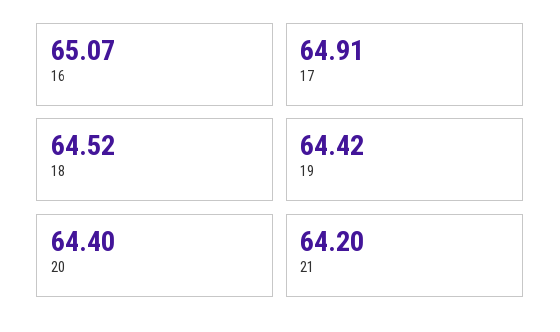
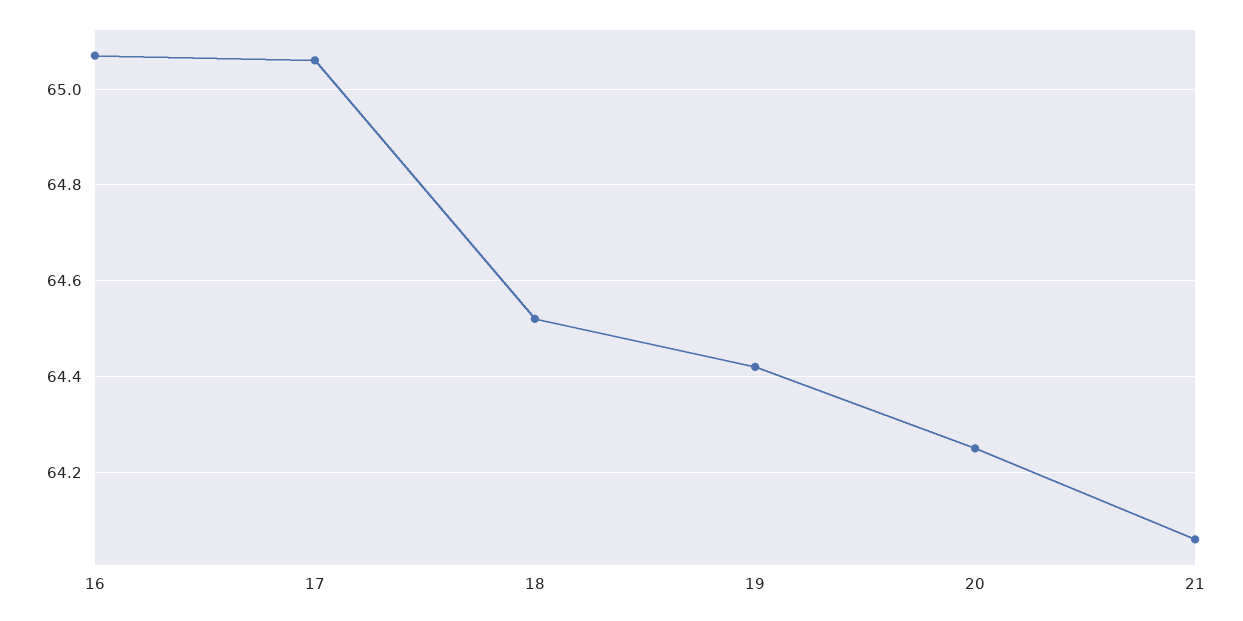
  {
    "16": 65.07,
-   "17": 64.91,
+   "17": 65.05,
    "18": 64.52,
    "19": 64.42,
-   "20": 64.4,
+   "20": 64.25,
-   "21": 64.2
+   "21": 64.05
  }

